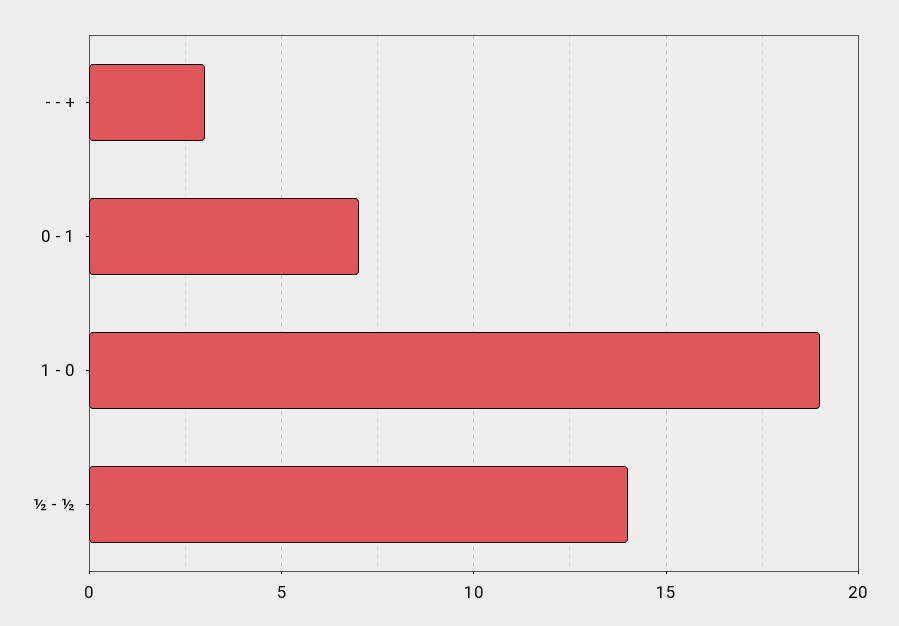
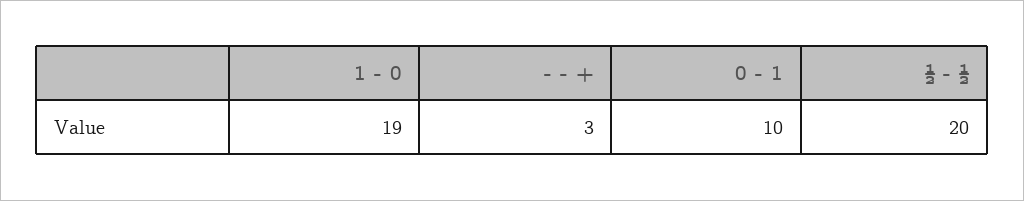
  {
    "- - +": 3,
-   "0 - 1": 7,
+   "0 - 1": 10,
    "1 - 0": 19,
-   "½ - ½": 14
+   "½ - ½": 20
  }

